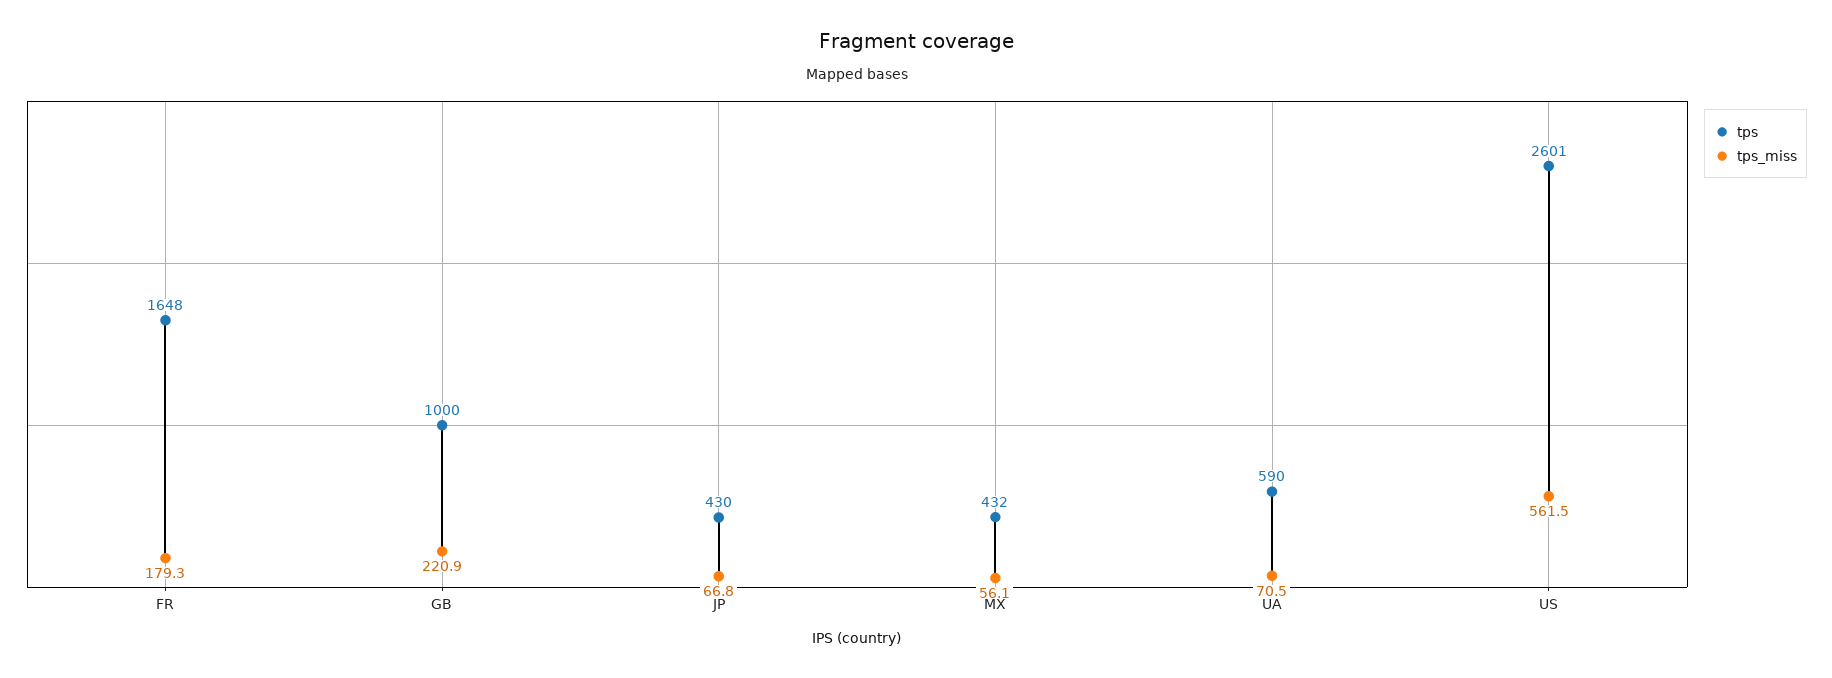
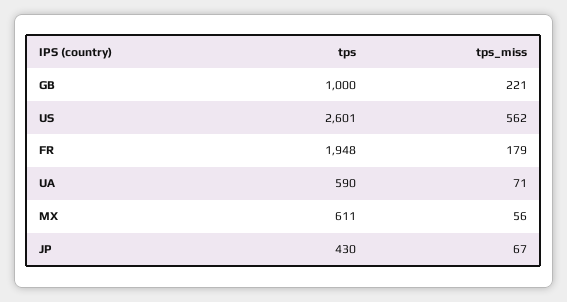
  {
    "tps": {
-     "FR": 1648,
+     "FR": 1948,
      "GB": 1000,
      "JP": 430,
-     "MX": 432,
+     "MX": 611,
      "UA": 590,
      "US": 2601
    },
    "tps_miss": {
      "FR": 179.3,
      "GB": 220.9,
      "JP": 66.8,
      "MX": 56.1,
      "UA": 70.5,
      "US": 561.5
    }
  }

